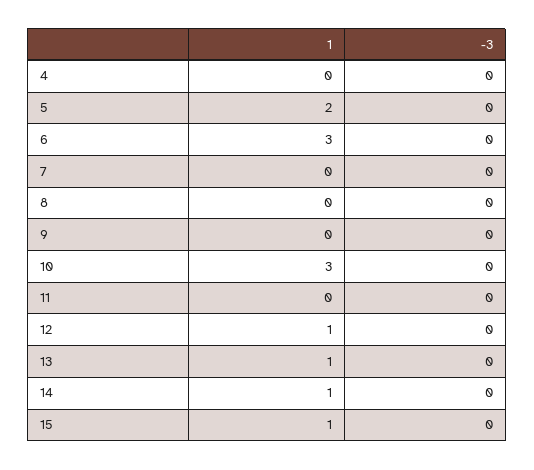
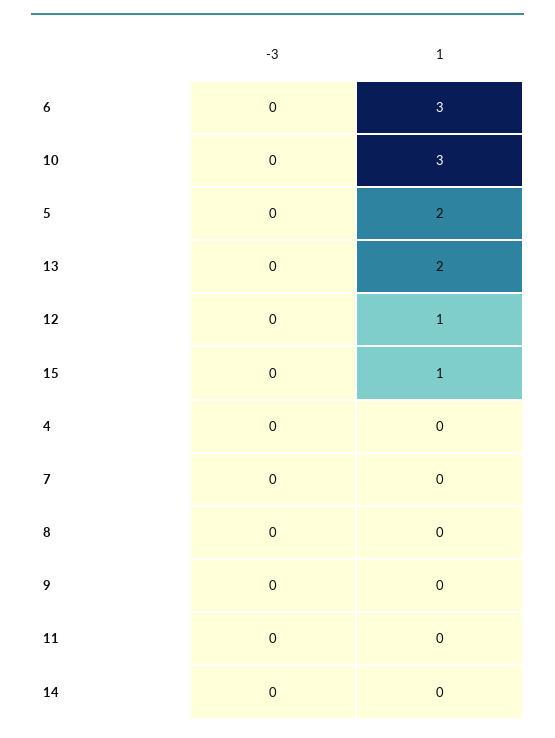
  {
    "1": {
      "4": 0,
      "5": 2,
      "6": 3,
      "7": 0,
      "8": 0,
      "9": 0,
      "10": 3,
      "11": 0,
      "12": 1,
-     "13": 1,
+     "13": 2,
-     "14": 1,
+     "14": 0,
      "15": 1
    },
    "-3": {
      "4": 0,
      "5": 0,
      "6": 0,
      "7": 0,
      "8": 0,
      "9": 0,
      "10": 0,
      "11": 0,
      "12": 0,
      "13": 0,
      "14": 0,
      "15": 0
    }
  }

